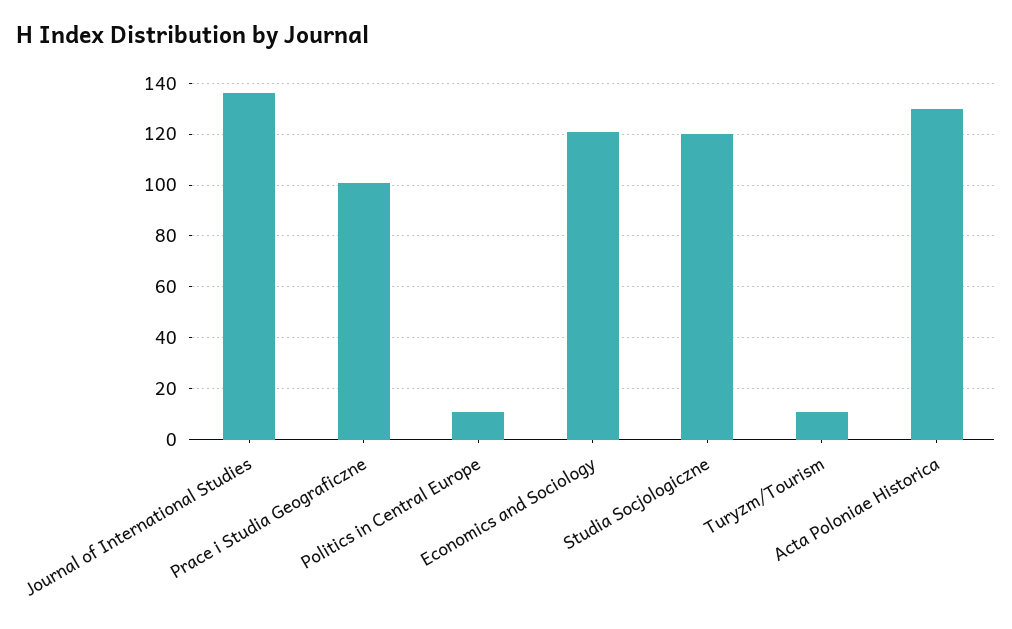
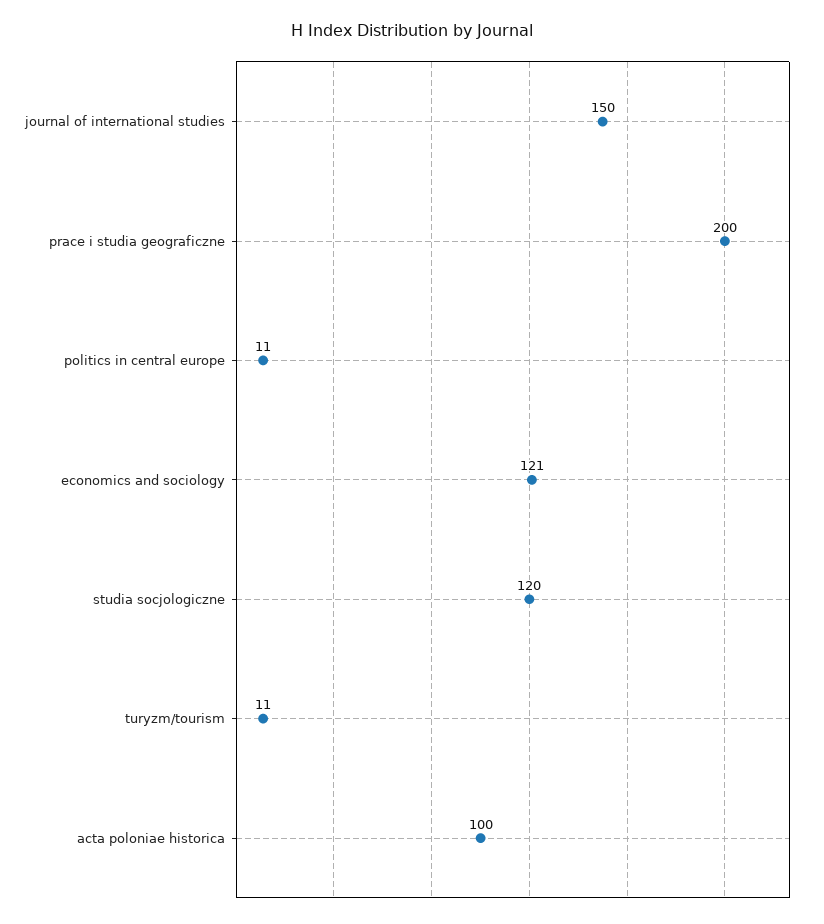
  {
-   "Journal of International Studies": 135,
+   "Journal of International Studies": 150,
-   "Prace i Studia Geograficzne": 100,
+   "Prace i Studia Geograficzne": 200,
    "Politics in Central Europe": 11,
    "Economics and Sociology": 121,
    "Studia Socjologiczne": 120,
    "Turyzm/Tourism": 11,
-   "Acta Poloniae Historica": 130
+   "Acta Poloniae Historica": 100
  }

